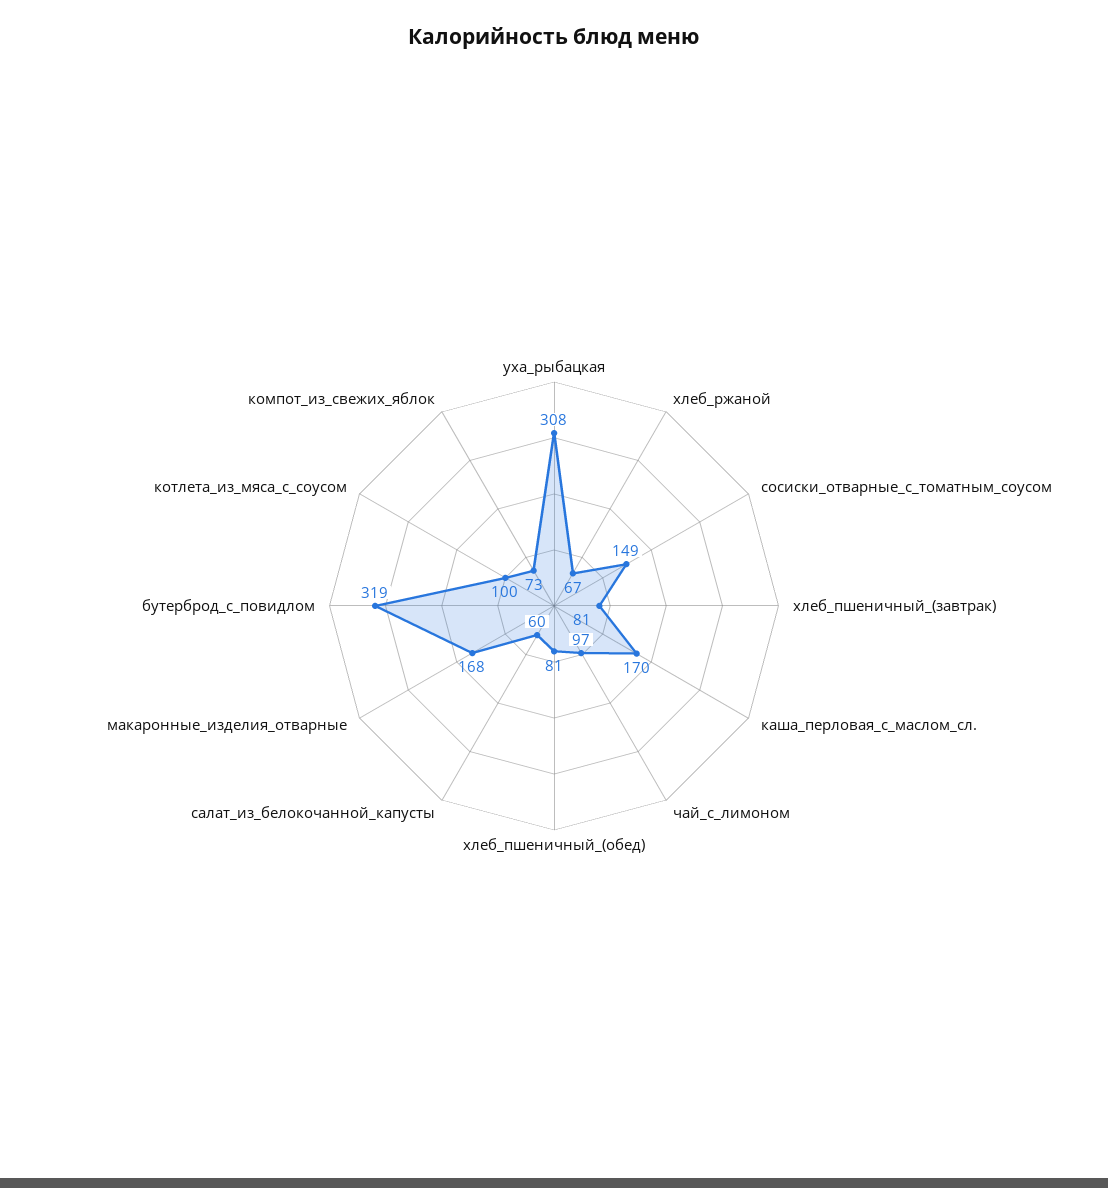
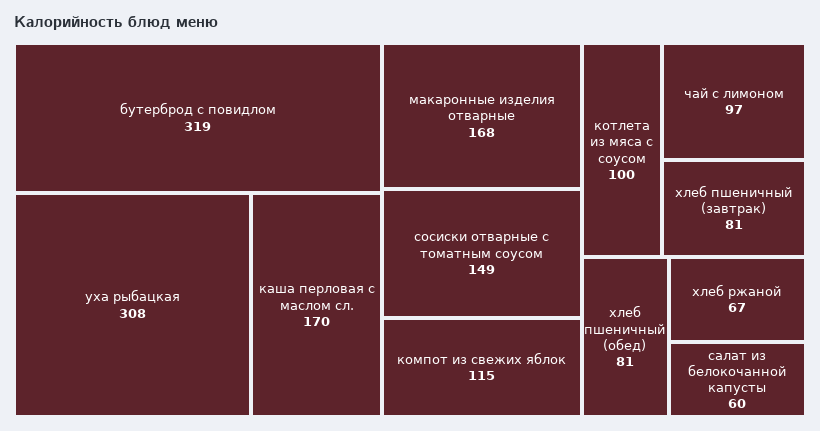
  {
    "уха_рыбацкая": 308,
    "хлеб_ржаной": 67,
    "сосиски_отварные_с_томатным_соусом": 149,
    "хлеб_пшеничный_(завтрак)": 81,
    "каша_перловая_с_маслом_сл.": 170,
    "чай_с_лимоном": 97,
    "хлеб_пшеничный_(обед)": 81,
    "салат_из_белокочанной_капусты": 60,
    "макаронные_изделия_отварные": 168,
    "бутерброд_с_повидлом": 319,
    "котлета_из_мяса_с_соусом": 100,
-   "компот_из_свежих_яблок": 73
+   "компот_из_свежих_яблок": 115
  }

